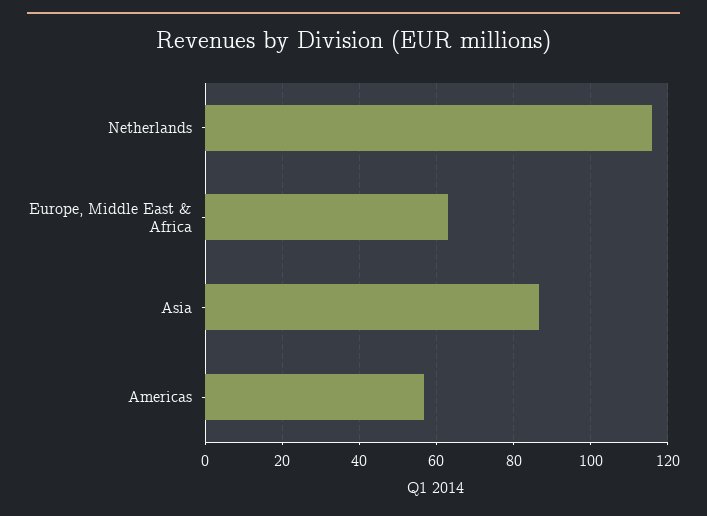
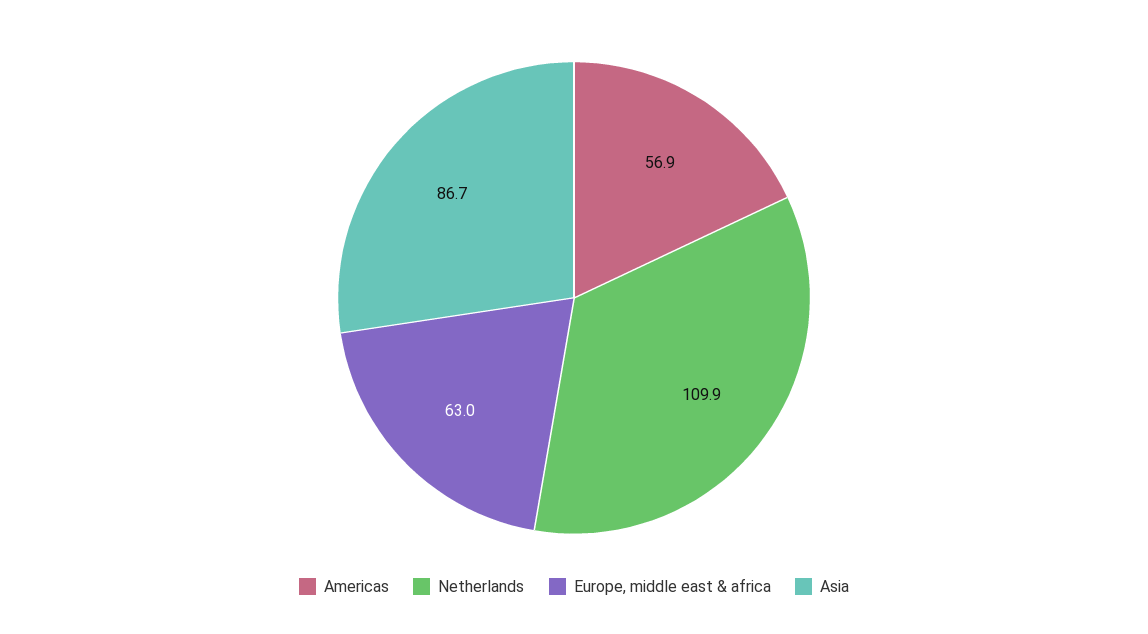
  {
-   "Netherlands": 116,
+   "Netherlands": 109.9,
    "Europe, Middle East & Africa": 63,
    "Asia": 86.7,
    "Americas": 56.9
  }

